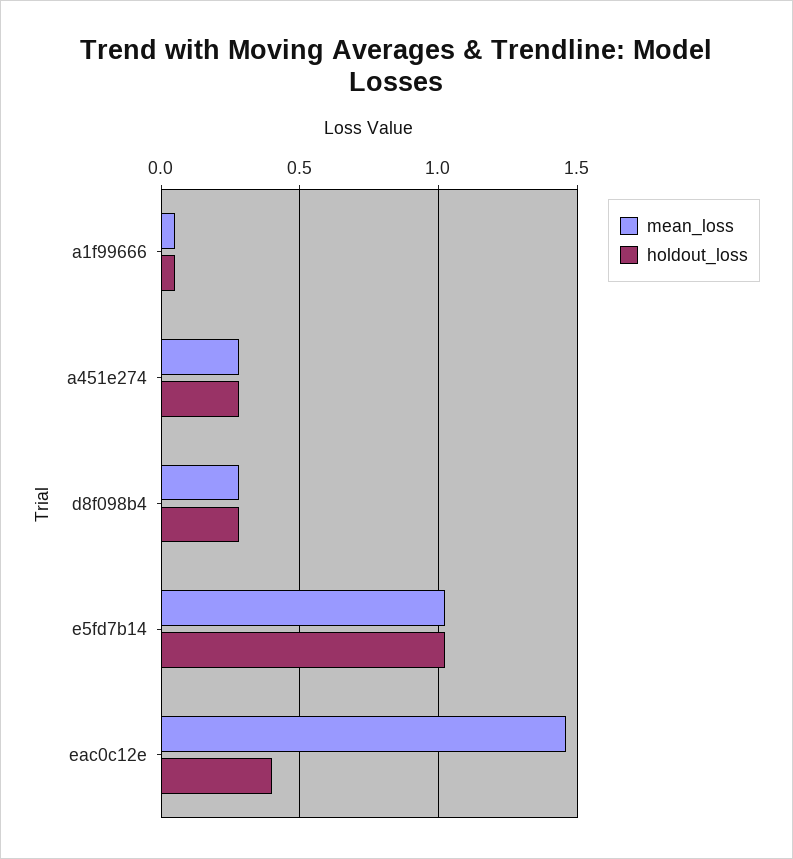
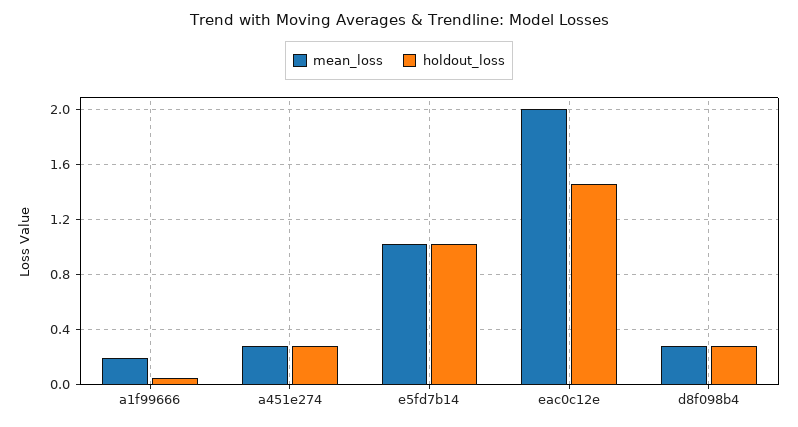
  {
    "mean_loss": {
-     "a1f99666": 0.05,
+     "a1f99666": 0.2,
      "a451e274": 0.3,
      "d8f098b4": 0.3,
      "e5fd7b14": 1,
-     "eac0c12e": 1.45
+     "eac0c12e": 2
    },
    "holdout_loss": {
      "a1f99666": 0.05,
      "a451e274": 0.3,
      "d8f098b4": 0.3,
      "e5fd7b14": 1,
-     "eac0c12e": 0.4
+     "eac0c12e": 1.45
    }
  }

